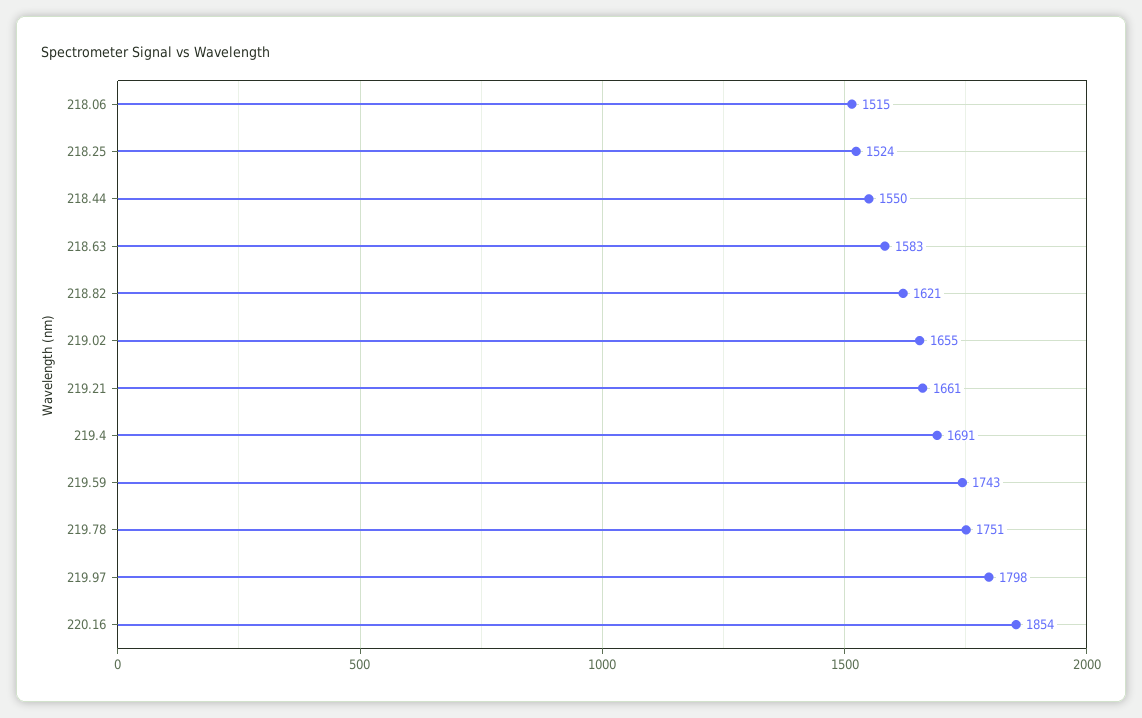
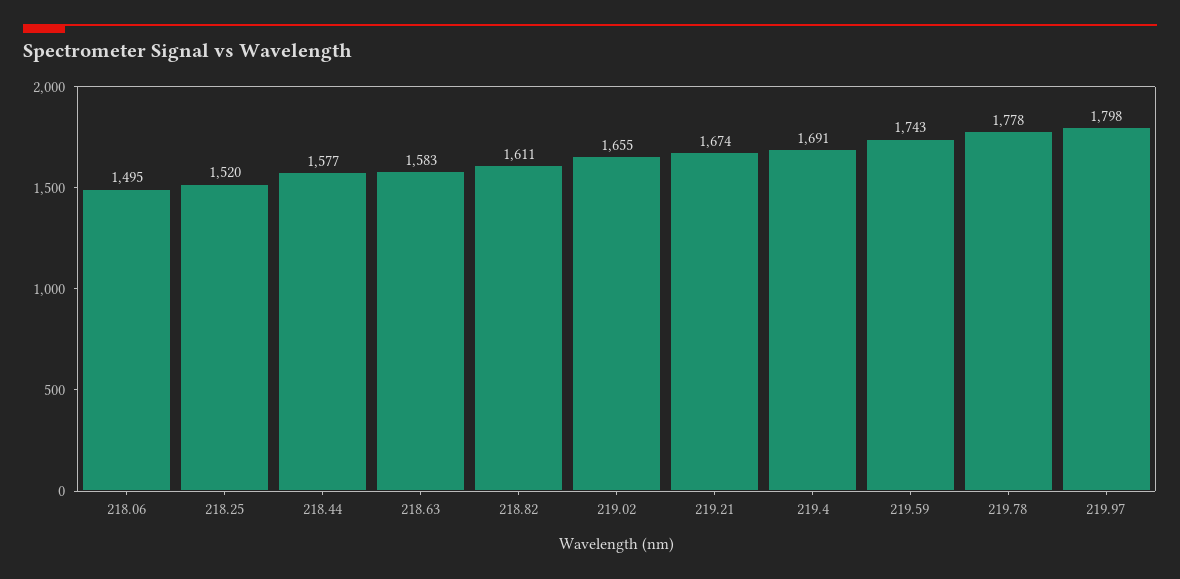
  {
-   "218.06": 1515,
+   "218.06": 1495,
-   "218.25": 1524,
+   "218.25": 1520,
-   "218.44": 1550,
+   "218.44": 1577,
    "218.63": 1583,
-   "218.82": 1621,
+   "218.82": 1611,
    "219.02": 1655,
-   "219.21": 1661,
+   "219.21": 1674,
    "219.4": 1691,
    "219.59": 1743,
-   "219.78": 1751,
+   "219.78": 1778,
-   "219.97": 1798,
+   "219.97": 1798
-   "220.16": 1854
  }

